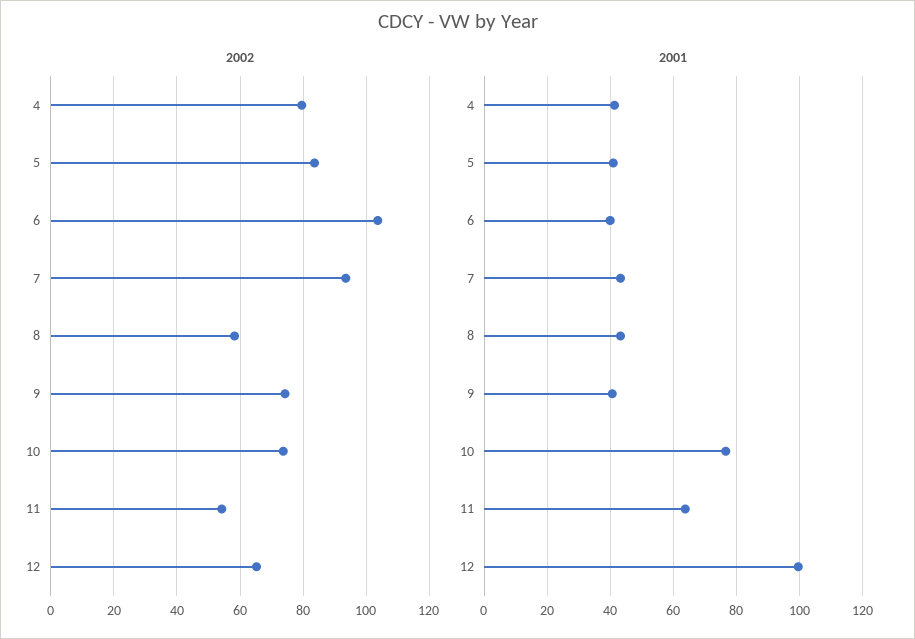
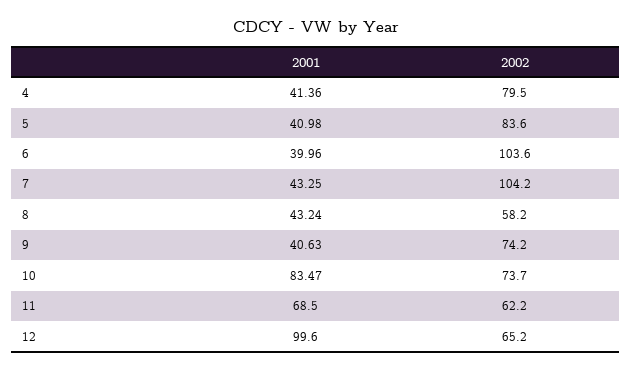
  {
    "2002": {
      "4": 79.5,
      "5": 83.6,
      "6": 103.6,
-     "7": 94,
+     "7": 104.2,
      "8": 58.2,
      "9": 74.2,
      "10": 73.7,
-     "11": 54,
+     "11": 62.2,
      "12": 65.2
    },
    "2001": {
      "4": 41.36,
      "5": 40.98,
      "6": 39.96,
      "7": 43.25,
      "8": 43.24,
      "9": 40.63,
-     "10": 76,
+     "10": 83.47,
-     "11": 64,
+     "11": 68.5,
      "12": 99.6
    }
  }

